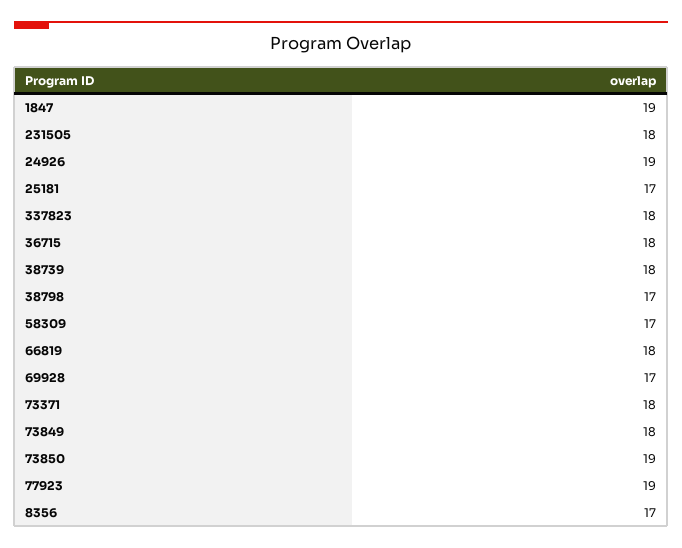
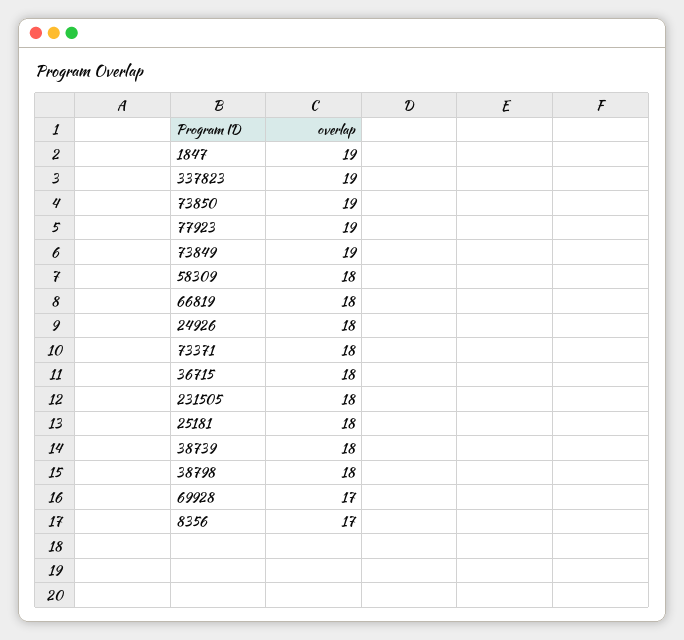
  {
    "1847": 19,
    "231505": 18,
-   "24926": 19,
+   "24926": 18,
-   "25181": 17,
+   "25181": 18,
-   "337823": 18,
+   "337823": 19,
    "36715": 18,
    "38739": 18,
-   "38798": 17,
+   "38798": 18,
-   "58309": 17,
+   "58309": 18,
    "66819": 18,
    "69928": 17,
    "73371": 18,
-   "73849": 18,
+   "73849": 19,
    "73850": 19,
    "77923": 19,
    "8356": 17
  }

